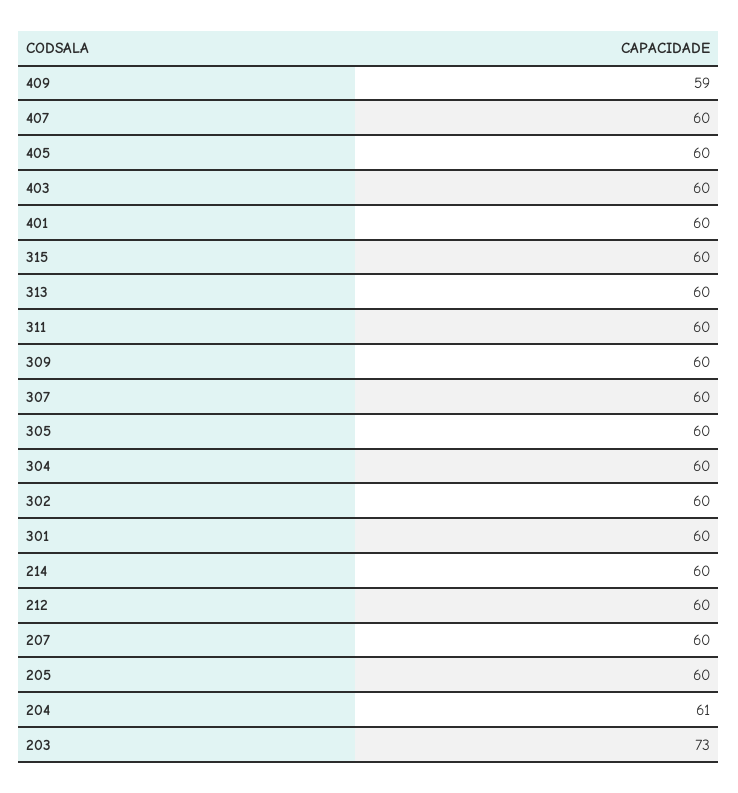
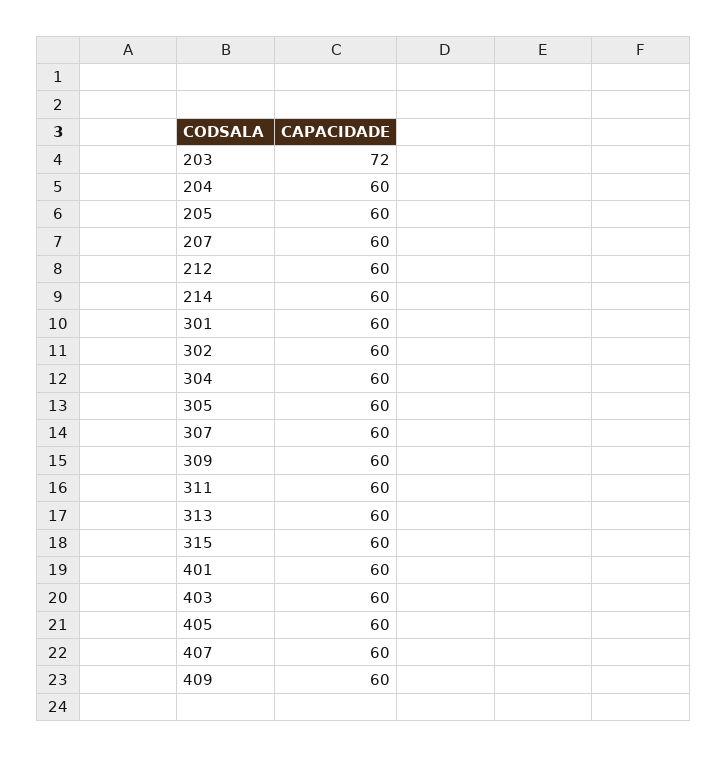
  {
-   "409": 59,
+   "409": 60,
    "407": 60,
    "405": 60,
    "403": 60,
    "401": 60,
    "315": 60,
    "313": 60,
    "311": 60,
    "309": 60,
    "307": 60,
    "305": 60,
    "304": 60,
    "302": 60,
    "301": 60,
    "214": 60,
    "212": 60,
    "207": 60,
    "205": 60,
-   "204": 61,
+   "204": 60,
-   "203": 73
+   "203": 72
  }

